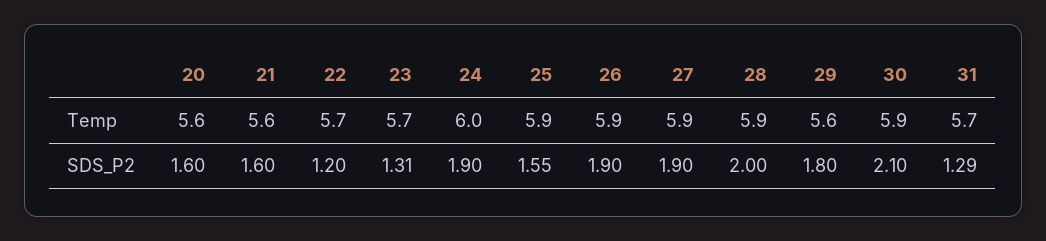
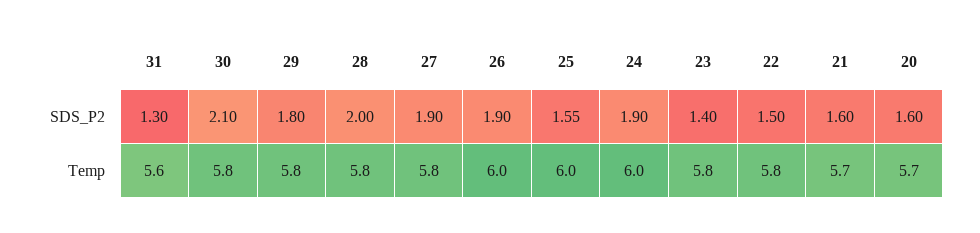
  {
    "20": {
-     "Temp": 5.6,
+     "Temp": 5.7,
      "SDS_P2": 1.6
    },
    "21": {
-     "Temp": 5.6,
+     "Temp": 5.7,
      "SDS_P2": 1.6
    },
    "22": {
-     "Temp": 5.7,
+     "Temp": 5.8,
-     "SDS_P2": 1.2
+     "SDS_P2": 1.5
    },
    "23": {
-     "Temp": 5.7,
+     "Temp": 5.8,
-     "SDS_P2": 1.31
+     "SDS_P2": 1.4
    },
    "24": {
      "Temp": 6,
      "SDS_P2": 1.9
    },
    "25": {
-     "Temp": 5.9,
+     "Temp": 6,
      "SDS_P2": 1.55
    },
    "26": {
-     "Temp": 5.9,
+     "Temp": 6,
      "SDS_P2": 1.9
    },
    "27": {
-     "Temp": 5.9,
+     "Temp": 5.8,
      "SDS_P2": 1.9
    },
    "28": {
-     "Temp": 5.9,
+     "Temp": 5.8,
      "SDS_P2": 2
    },
    "29": {
-     "Temp": 5.6,
+     "Temp": 5.8,
      "SDS_P2": 1.8
    },
    "30": {
-     "Temp": 5.9,
+     "Temp": 5.8,
      "SDS_P2": 2.1
    },
    "31": {
-     "Temp": 5.7,
+     "Temp": 5.6,
-     "SDS_P2": 1.29
+     "SDS_P2": 1.3
    }
  }

